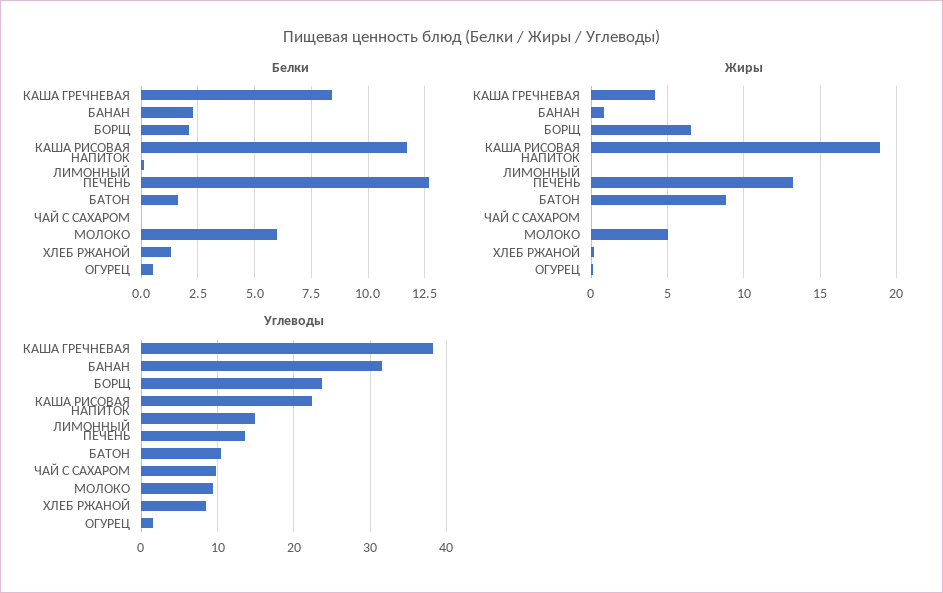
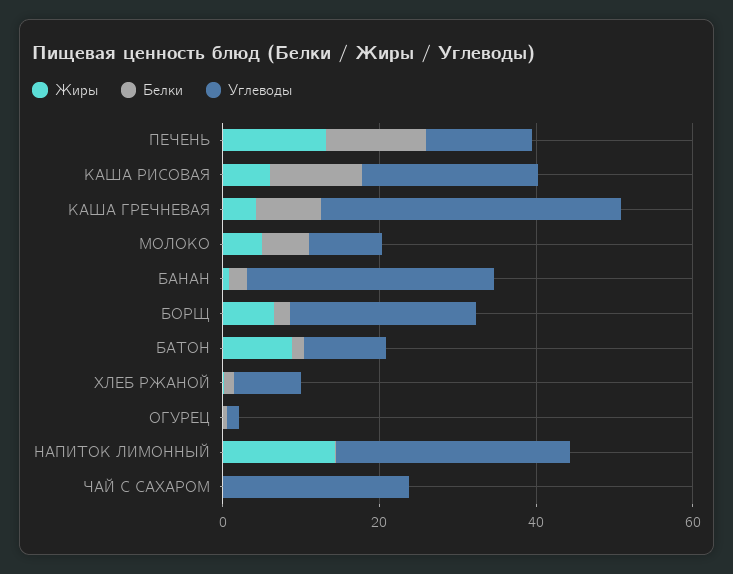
  {
    "Белки": {
      "КАША ГРЕЧНЕВАЯ": 8.5,
      "БАНАН": 2.5,
      "БОРЩ": 2,
      "КАША РИСОВАЯ": 11.5,
      "НАПИТОК ЛИМОННЫЙ": 0,
      "ПЕЧЕНЬ": 12.5,
      "БАТОН": 1.5,
      "ЧАЙ С САХАРОМ": 0,
      "МОЛОКО": 6,
      "ХЛЕБ РЖАНОЙ": 1.5,
      "ОГУРЕЦ": 0.5
    },
    "Жиры": {
      "КАША ГРЕЧНЕВАЯ": 4,
      "БАНАН": 1,
      "БОРЩ": 6.5,
-     "КАША РИСОВАЯ": 19,
+     "КАША РИСОВАЯ": 5,
-     "НАПИТОК ЛИМОННЫЙ": 0,
+     "НАПИТОК ЛИМОННЫЙ": 15,
      "ПЕЧЕНЬ": 13,
      "БАТОН": 9,
      "ЧАЙ С САХАРОМ": 0,
      "МОЛОКО": 5,
      "ХЛЕБ РЖАНОЙ": 0,
      "ОГУРЕЦ": 0
    },
    "Углеводы": {
      "КАША ГРЕЧНЕВАЯ": 38,
      "БАНАН": 32,
      "БОРЩ": 24,
      "КАША РИСОВАЯ": 22,
-     "НАПИТОК ЛИМОННЫЙ": 15,
+     "НАПИТОК ЛИМОННЫЙ": 30,
      "ПЕЧЕНЬ": 14,
      "БАТОН": 10,
-     "ЧАЙ С САХАРОМ": 10,
+     "ЧАЙ С САХАРОМ": 25,
      "МОЛОКО": 9,
      "ХЛЕБ РЖАНОЙ": 9,
      "ОГУРЕЦ": 2
    }
  }

